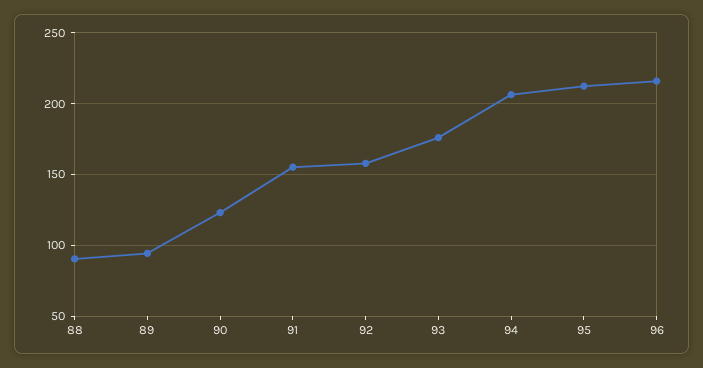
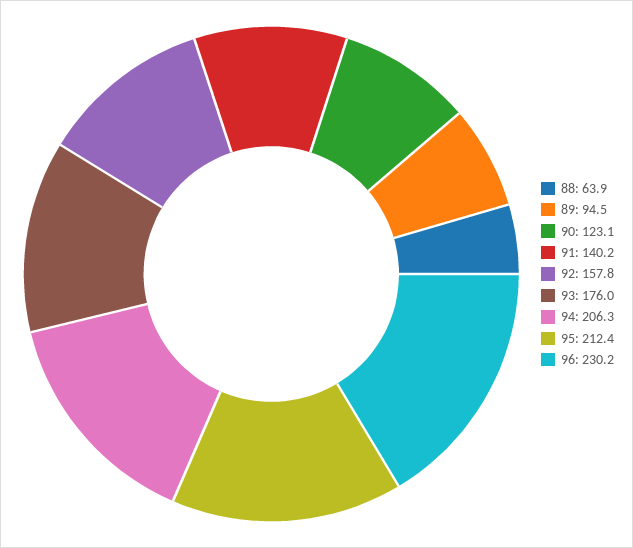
  {
-   "88": 90,
+   "88": 63.9,
    "89": 94.5,
    "90": 123.1,
-   "91": 155,
+   "91": 140.2,
    "92": 157.8,
    "93": 176,
    "94": 206.3,
    "95": 212.4,
-   "96": 215
+   "96": 230.2
  }

